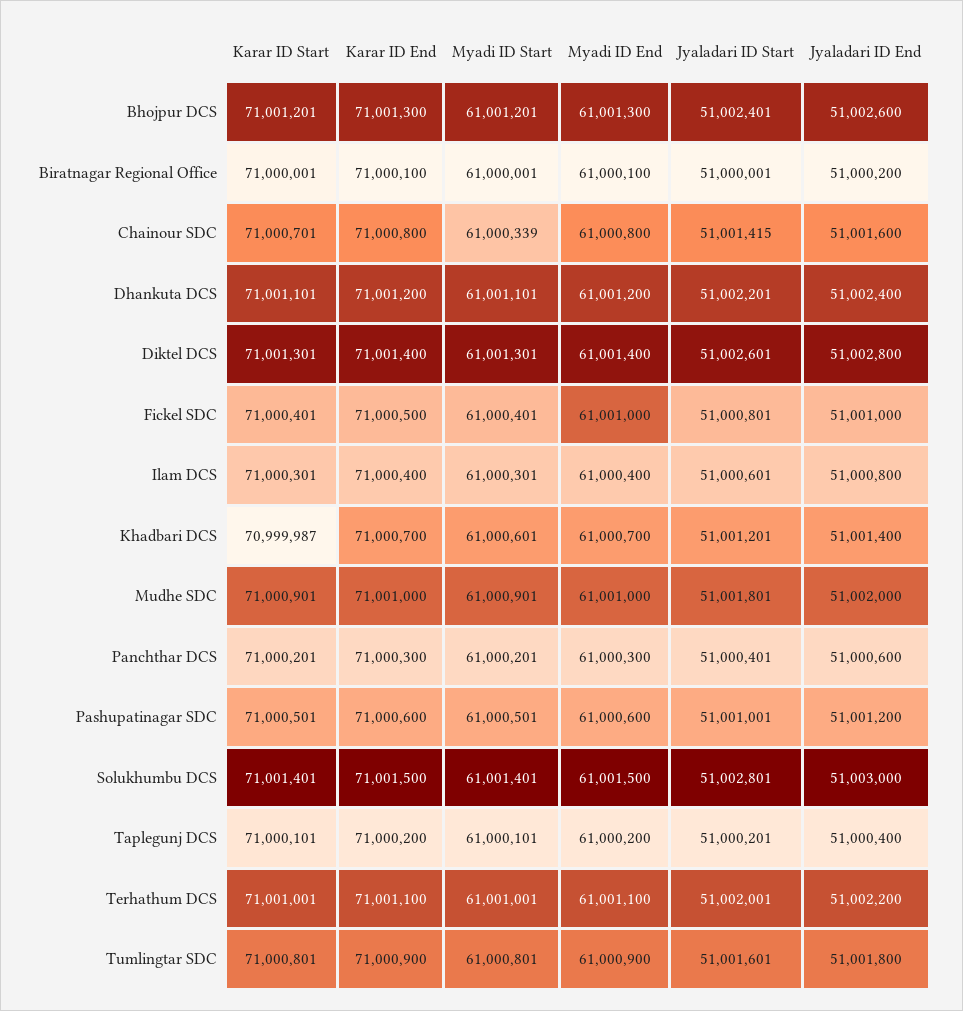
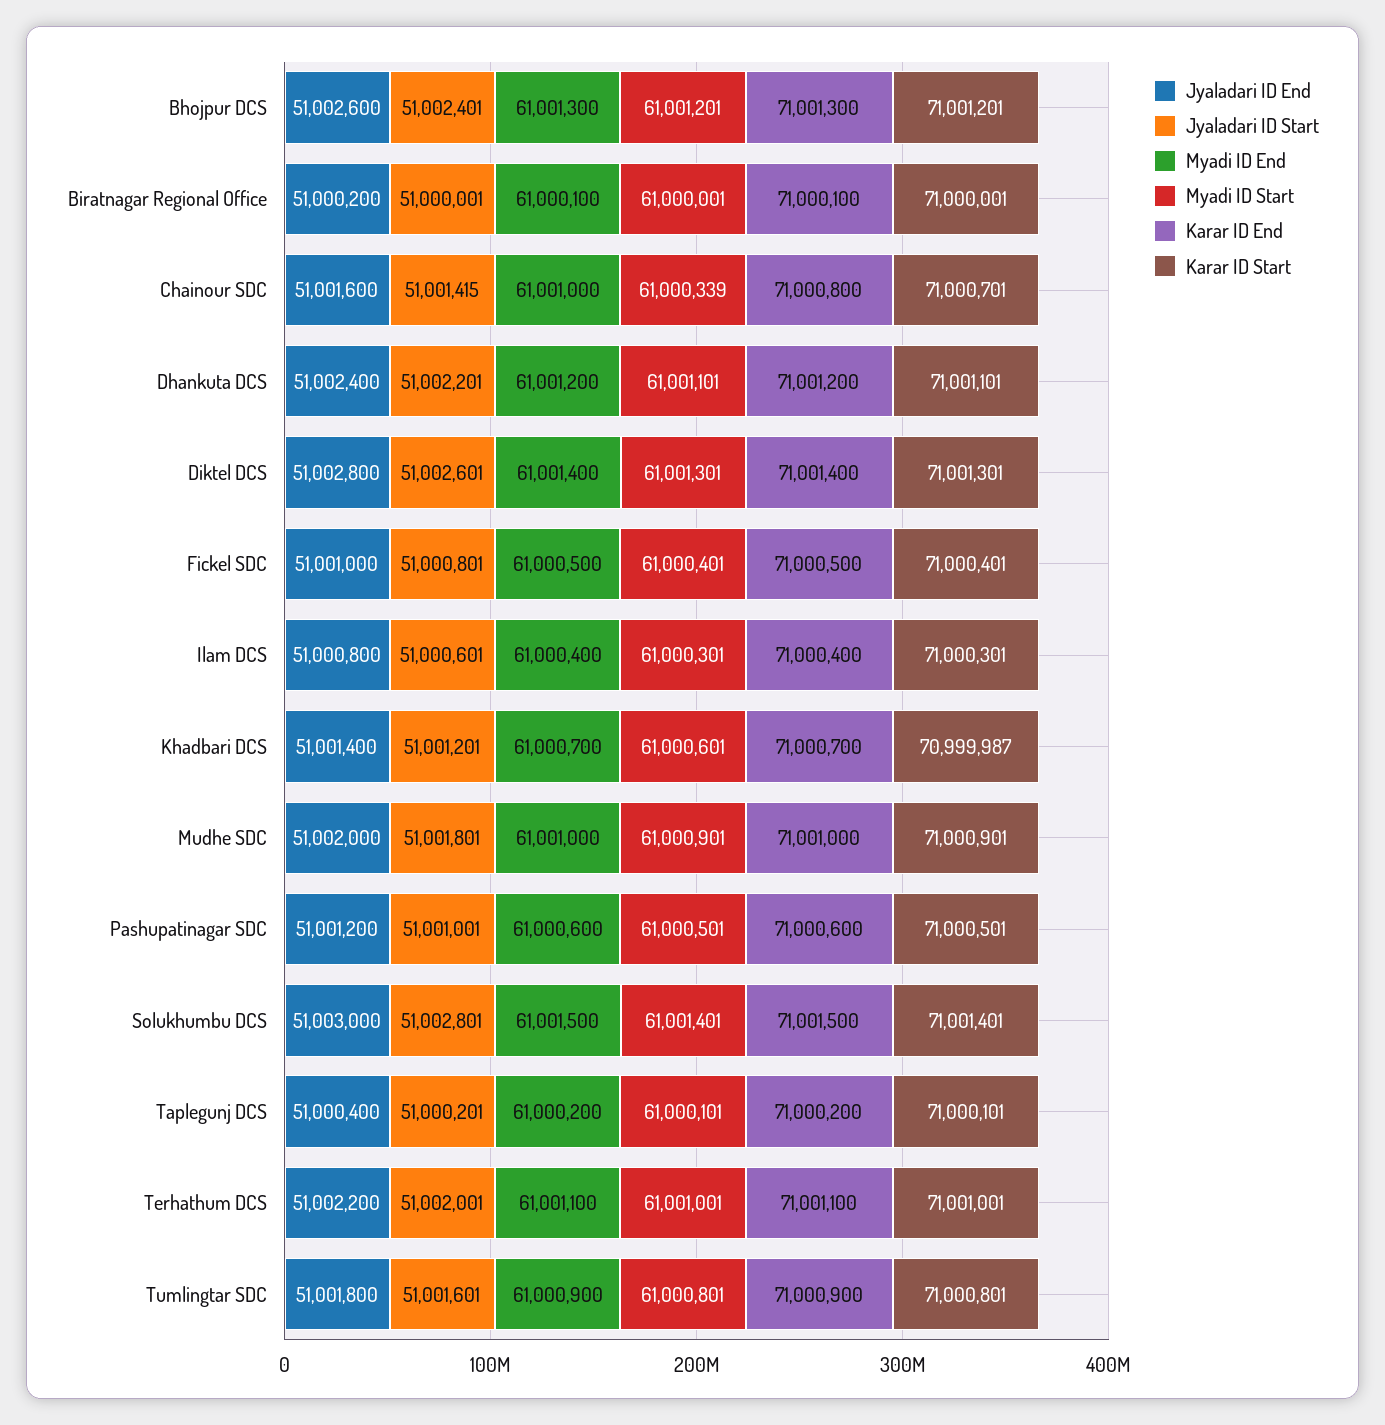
  {
    "Karar ID Start": {
      "Bhojpur DCS": 71001201,
      "Biratnagar Regional Office": 71000001,
      "Chainour SDC": 71000701,
      "Dhankuta DCS": 71001101,
      "Diktel DCS": 71001301,
      "Fickel SDC": 71000401,
      "Ilam DCS": 71000301,
      "Khadbari DCS": 70999987,
      "Mudhe SDC": 71000901,
-     "Panchthar DCS": 71000201,
      "Pashupatinagar SDC": 71000501,
      "Solukhumbu DCS": 71001401,
      "Taplegunj DCS": 71000101,
      "Terhathum DCS": 71001001,
      "Tumlingtar SDC": 71000801
    },
    "Karar ID End": {
      "Bhojpur DCS": 71001300,
      "Biratnagar Regional Office": 71000100,
      "Chainour SDC": 71000800,
      "Dhankuta DCS": 71001200,
      "Diktel DCS": 71001400,
      "Fickel SDC": 71000500,
      "Ilam DCS": 71000400,
      "Khadbari DCS": 71000700,
      "Mudhe SDC": 71001000,
-     "Panchthar DCS": 71000300,
      "Pashupatinagar SDC": 71000600,
      "Solukhumbu DCS": 71001500,
      "Taplegunj DCS": 71000200,
      "Terhathum DCS": 71001100,
      "Tumlingtar SDC": 71000900
    },
    "Myadi ID Start": {
      "Bhojpur DCS": 61001201,
      "Biratnagar Regional Office": 61000001,
      "Chainour SDC": 61000339,
      "Dhankuta DCS": 61001101,
      "Diktel DCS": 61001301,
      "Fickel SDC": 61000401,
      "Ilam DCS": 61000301,
      "Khadbari DCS": 61000601,
      "Mudhe SDC": 61000901,
-     "Panchthar DCS": 61000201,
      "Pashupatinagar SDC": 61000501,
      "Solukhumbu DCS": 61001401,
      "Taplegunj DCS": 61000101,
      "Terhathum DCS": 61001001,
      "Tumlingtar SDC": 61000801
    },
    "Myadi ID End": {
      "Bhojpur DCS": 61001300,
      "Biratnagar Regional Office": 61000100,
-     "Chainour SDC": 61000800,
+     "Chainour SDC": 61001000,
      "Dhankuta DCS": 61001200,
      "Diktel DCS": 61001400,
-     "Fickel SDC": 61001000,
+     "Fickel SDC": 61000500,
      "Ilam DCS": 61000400,
      "Khadbari DCS": 61000700,
      "Mudhe SDC": 61001000,
-     "Panchthar DCS": 61000300,
      "Pashupatinagar SDC": 61000600,
      "Solukhumbu DCS": 61001500,
      "Taplegunj DCS": 61000200,
      "Terhathum DCS": 61001100,
      "Tumlingtar SDC": 61000900
    },
    "Jyaladari ID Start": {
      "Bhojpur DCS": 51002401,
      "Biratnagar Regional Office": 51000001,
      "Chainour SDC": 51001415,
      "Dhankuta DCS": 51002201,
      "Diktel DCS": 51002601,
      "Fickel SDC": 51000801,
      "Ilam DCS": 51000601,
      "Khadbari DCS": 51001201,
      "Mudhe SDC": 51001801,
-     "Panchthar DCS": 51000401,
      "Pashupatinagar SDC": 51001001,
      "Solukhumbu DCS": 51002801,
      "Taplegunj DCS": 51000201,
      "Terhathum DCS": 51002001,
      "Tumlingtar SDC": 51001601
    },
    "Jyaladari ID End": {
      "Bhojpur DCS": 51002600,
      "Biratnagar Regional Office": 51000200,
      "Chainour SDC": 51001600,
      "Dhankuta DCS": 51002400,
      "Diktel DCS": 51002800,
      "Fickel SDC": 51001000,
      "Ilam DCS": 51000800,
      "Khadbari DCS": 51001400,
      "Mudhe SDC": 51002000,
-     "Panchthar DCS": 51000600,
      "Pashupatinagar SDC": 51001200,
      "Solukhumbu DCS": 51003000,
      "Taplegunj DCS": 51000400,
      "Terhathum DCS": 51002200,
      "Tumlingtar SDC": 51001800
    }
  }

